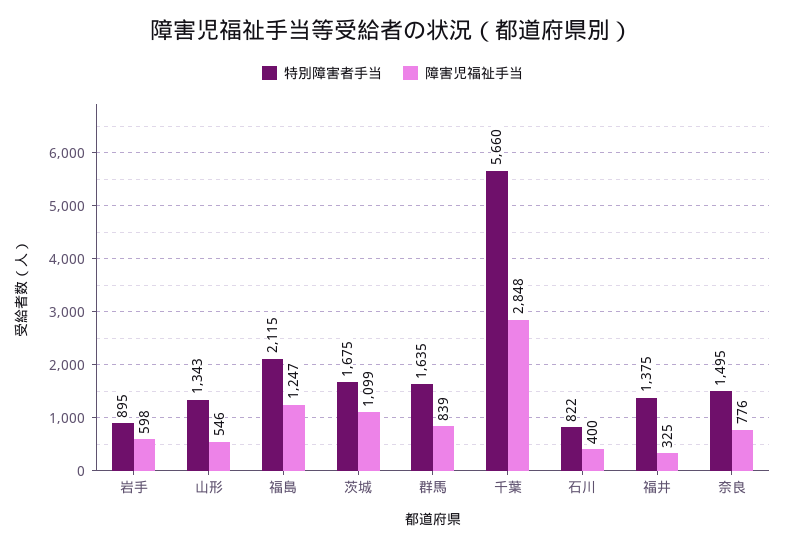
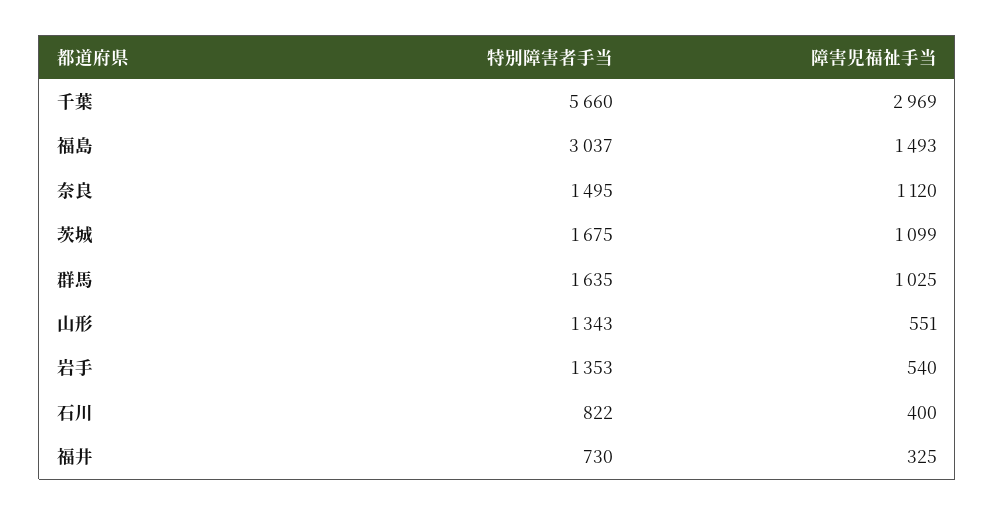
  {
    "特別障害者手当": {
-     "岩手": 895,
+     "岩手": 1353,
      "山形": 1343,
-     "福島": 2115,
+     "福島": 3037,
      "茨城": 1675,
      "群馬": 1635,
      "千葉": 5660,
      "石川": 822,
-     "福井": 1375,
+     "福井": 730,
      "奈良": 1495
    },
    "障害児福祉手当": {
-     "岩手": 598,
+     "岩手": 540,
-     "山形": 546,
+     "山形": 551,
-     "福島": 1247,
+     "福島": 1493,
      "茨城": 1099,
-     "群馬": 839,
+     "群馬": 1025,
-     "千葉": 2848,
+     "千葉": 2969,
      "石川": 400,
      "福井": 325,
-     "奈良": 776
+     "奈良": 1120
    }
  }

